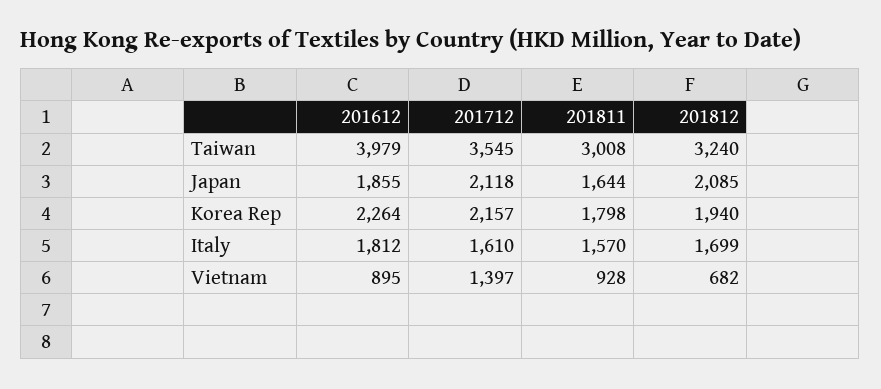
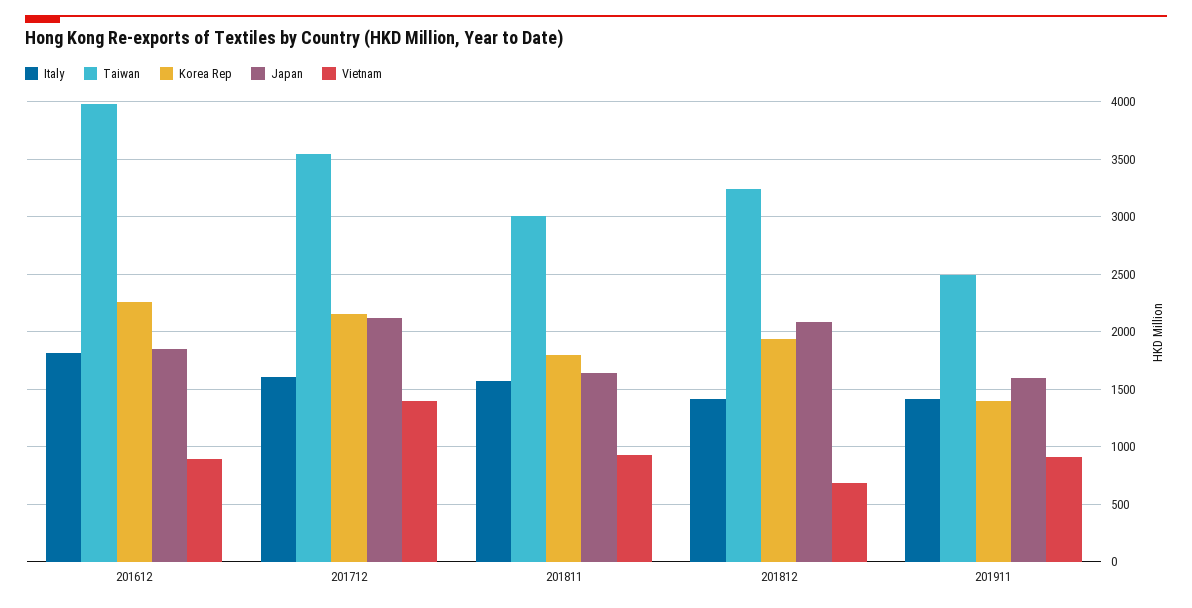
  {
    "Taiwan": {
      "201612": 3979,
      "201712": 3545,
      "201811": 3008,
-     "201812": 3240
+     "201812": 3240,
+     "201911": 2500
    },
    "Japan": {
      "201612": 1855,
      "201712": 2118,
      "201811": 1644,
-     "201812": 2085
+     "201812": 2085,
+     "201911": 1600
    },
    "Korea Rep": {
      "201612": 2264,
      "201712": 2157,
      "201811": 1798,
-     "201812": 1940
+     "201812": 1940,
+     "201911": 1400
    },
    "Italy": {
      "201612": 1812,
      "201712": 1610,
      "201811": 1570,
-     "201812": 1699
+     "201812": 1400,
+     "201911": 1400
    },
    "Vietnam": {
      "201612": 895,
      "201712": 1397,
      "201811": 928,
-     "201812": 682
+     "201812": 682,
+     "201911": 900
    }
  }

